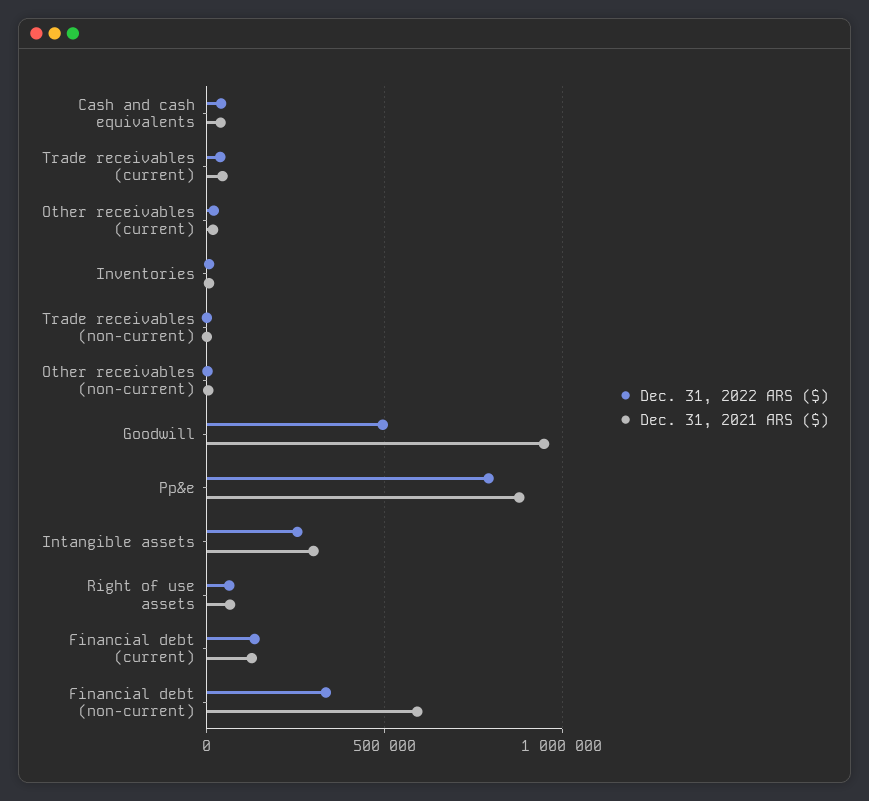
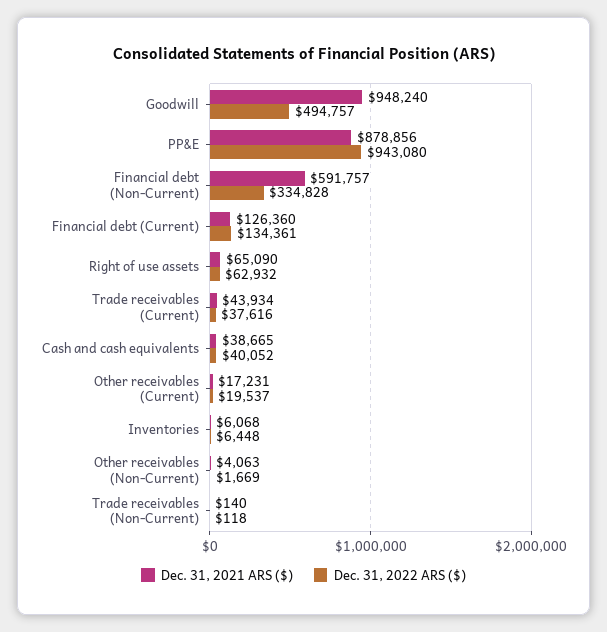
  {
    "Dec. 31, 2022 ARS ($)": {
      "Cash and cash equivalents": 40052,
      "Trade receivables (current)": 37616,
      "Other receivables (current)": 19537,
      "Inventories": 6448,
      "Trade receivables (non-current)": 118,
      "Other receivables (non-current)": 1669,
      "Goodwill": 494757,
-     "Pp&e": 800000,
+     "Pp&e": 943080,
-     "Intangible assets": 250000,
      "Right of use assets": 62932,
      "Financial debt (current)": 134361,
      "Financial debt (non-current)": 334828
    },
    "Dec. 31, 2021 ARS ($)": {
      "Cash and cash equivalents": 38665,
      "Trade receivables (current)": 43934,
      "Other receivables (current)": 17231,
      "Inventories": 6068,
      "Trade receivables (non-current)": 140,
      "Other receivables (non-current)": 4063,
      "Goodwill": 948240,
      "Pp&e": 878856,
-     "Intangible assets": 300000,
      "Right of use assets": 65090,
      "Financial debt (current)": 126360,
      "Financial debt (non-current)": 591757
    }
  }

